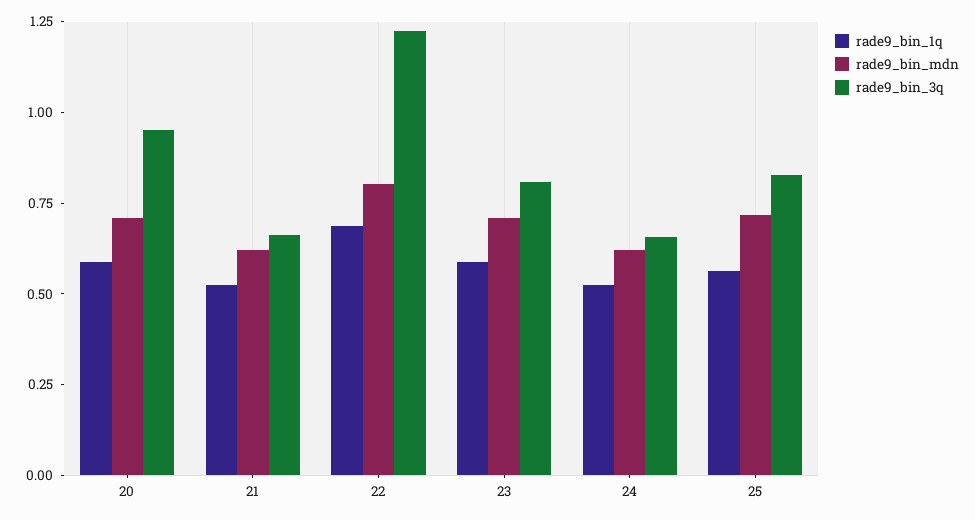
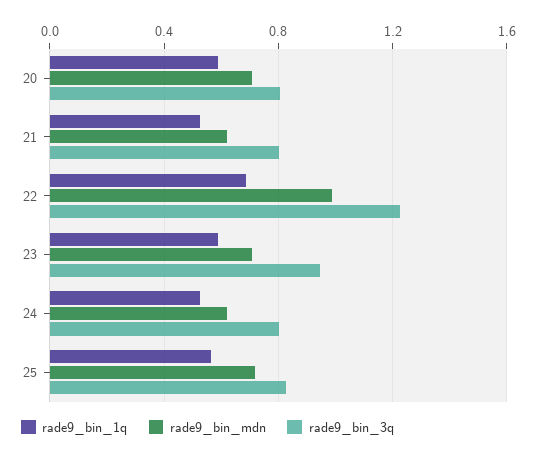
  {
    "rade9_bin_1q": {
      "20": 0.6,
      "21": 0.55,
      "22": 0.7,
      "23": 0.6,
      "24": 0.55,
      "25": 0.55
    },
    "rade9_bin_mdn": {
      "20": 0.7,
      "21": 0.6,
-     "22": 0.8,
+     "22": 1,
      "23": 0.7,
      "24": 0.6,
      "25": 0.7
    },
    "rade9_bin_3q": {
-     "20": 0.95,
+     "20": 0.8,
-     "21": 0.65,
+     "21": 0.8,
      "22": 1.2,
-     "23": 0.8,
+     "23": 0.95,
-     "24": 0.65,
+     "24": 0.8,
      "25": 0.85
    }
  }

